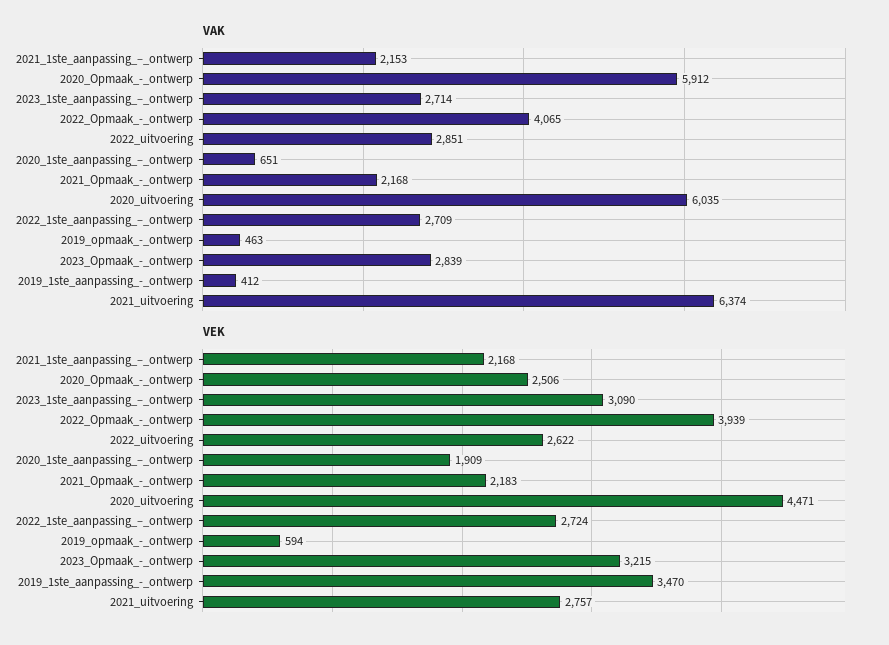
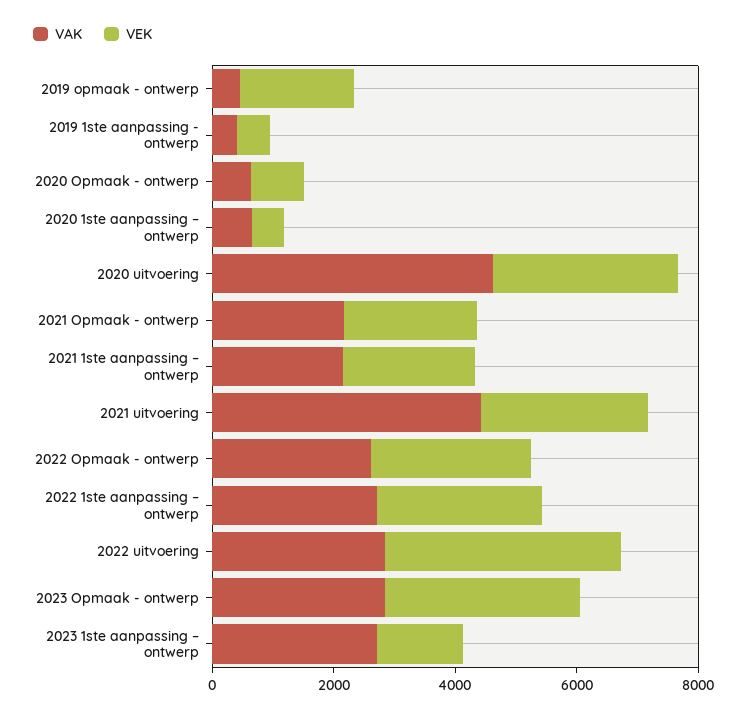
  {
    "VAK": {
      "2021_1ste_aanpassing_–_ontwerp": 2153,
-     "2020_Opmaak_-_ontwerp": 5912,
+     "2020_Opmaak_-_ontwerp": 500,
      "2023_1ste_aanpassing_–_ontwerp": 2714,
-     "2022_Opmaak_-_ontwerp": 4065,
+     "2022_Opmaak_-_ontwerp": 2500,
      "2022_uitvoering": 2851,
      "2020_1ste_aanpassing_–_ontwerp": 651,
      "2021_Opmaak_-_ontwerp": 2168,
-     "2020_uitvoering": 6035,
+     "2020_uitvoering": 4500,
      "2022_1ste_aanpassing_–_ontwerp": 2709,
      "2019_opmaak_-_ontwerp": 463,
      "2023_Opmaak_-_ontwerp": 2839,
      "2019_1ste_aanpassing_-_ontwerp": 412,
-     "2021_uitvoering": 6374
+     "2021_uitvoering": 4500
    },
    "VEK": {
      "2021_1ste_aanpassing_–_ontwerp": 2168,
-     "2020_Opmaak_-_ontwerp": 2506,
+     "2020_Opmaak_-_ontwerp": 1000,
-     "2023_1ste_aanpassing_–_ontwerp": 3090,
+     "2023_1ste_aanpassing_–_ontwerp": 1500,
-     "2022_Opmaak_-_ontwerp": 3939,
+     "2022_Opmaak_-_ontwerp": 2500,
-     "2022_uitvoering": 2622,
+     "2022_uitvoering": 4000,
-     "2020_1ste_aanpassing_–_ontwerp": 1909,
+     "2020_1ste_aanpassing_–_ontwerp": 500,
      "2021_Opmaak_-_ontwerp": 2183,
-     "2020_uitvoering": 4471,
+     "2020_uitvoering": 3000,
      "2022_1ste_aanpassing_–_ontwerp": 2724,
-     "2019_opmaak_-_ontwerp": 594,
+     "2019_opmaak_-_ontwerp": 2000,
      "2023_Opmaak_-_ontwerp": 3215,
-     "2019_1ste_aanpassing_-_ontwerp": 3470,
+     "2019_1ste_aanpassing_-_ontwerp": 500,
      "2021_uitvoering": 2757
    }
  }

